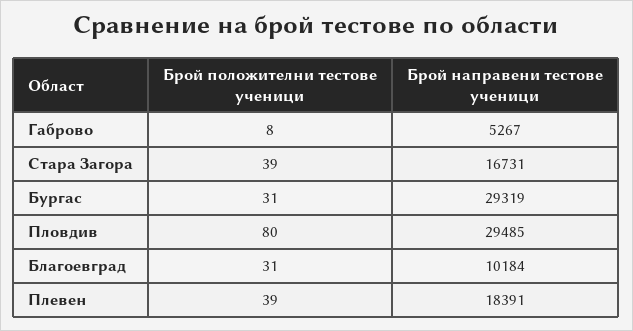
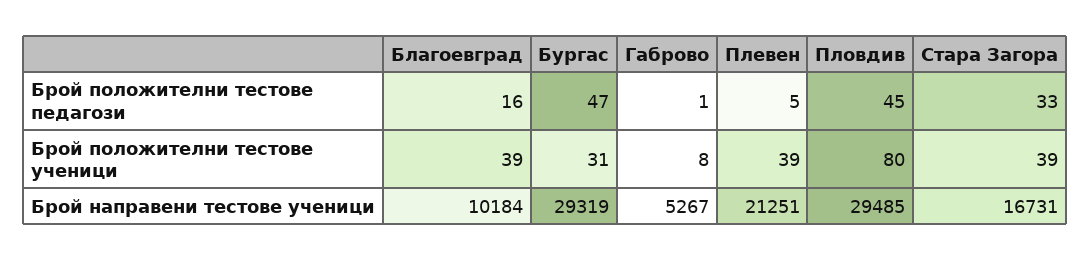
  {
    "Брой положителни тестове ученици": {
      "Габрово": 8,
      "Стара Загора": 39,
      "Бургас": 31,
      "Пловдив": 80,
-     "Благоевград": 31,
+     "Благоевград": 39,
      "Плевен": 39
    },
    "Брой направени тестове ученици": {
      "Габрово": 5267,
      "Стара Загора": 16731,
      "Бургас": 29319,
      "Пловдив": 29485,
      "Благоевград": 10184,
-     "Плевен": 18391
+     "Плевен": 21251
-   }
+   },
+   "Брой положителни тестове педагози": {
+     "Благоевград": 16,
+     "Бургас": 47,
+     "Габрово": 1,
+     "Плевен": 5,
+     "Пловдив": 45,
+     "Стара Загора": 33
+   }
  }

